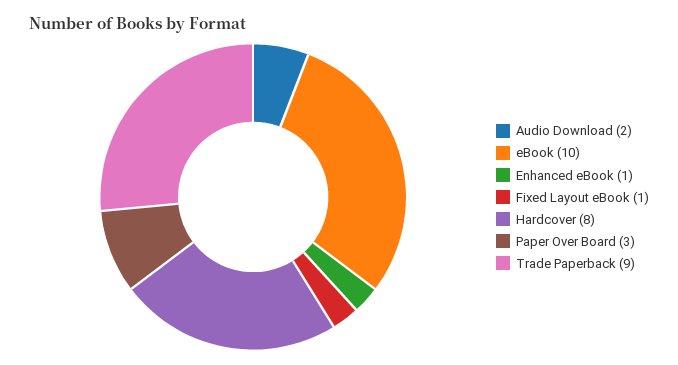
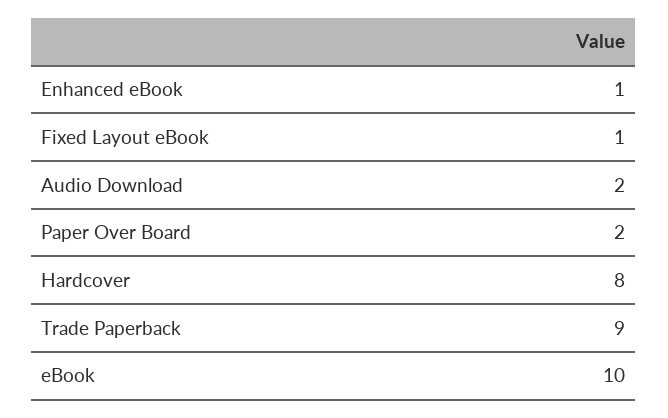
  {
    "Audio Download": 2,
    "eBook": 10,
    "Enhanced eBook": 1,
    "Fixed Layout eBook": 1,
    "Hardcover": 8,
-   "Paper Over Board": 3,
+   "Paper Over Board": 2,
    "Trade Paperback": 9
  }

